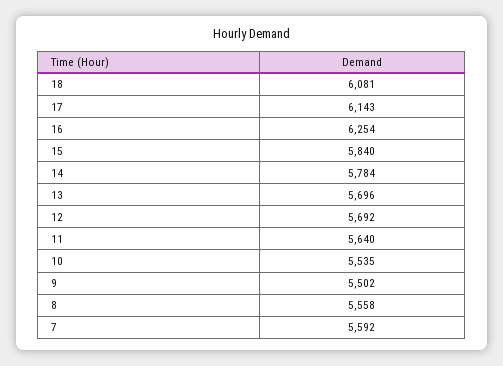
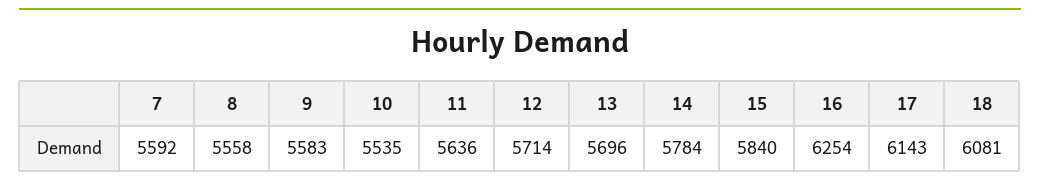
  {
    "18": 6081,
    "17": 6143,
    "16": 6254,
    "15": 5840,
    "14": 5784,
    "13": 5696,
-   "12": 5692,
+   "12": 5714,
-   "11": 5640,
+   "11": 5636,
    "10": 5535,
-   "9": 5502,
+   "9": 5583,
    "8": 5558,
    "7": 5592
  }

